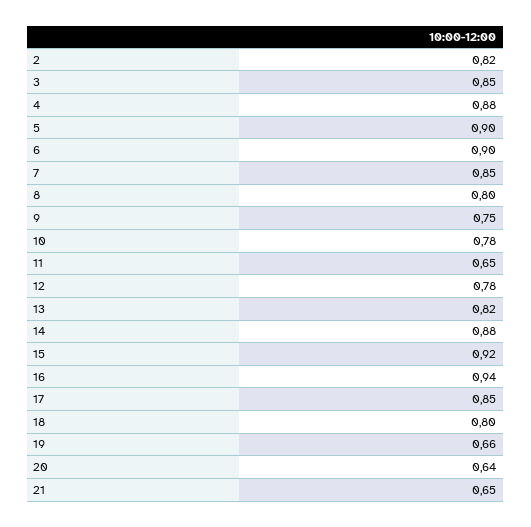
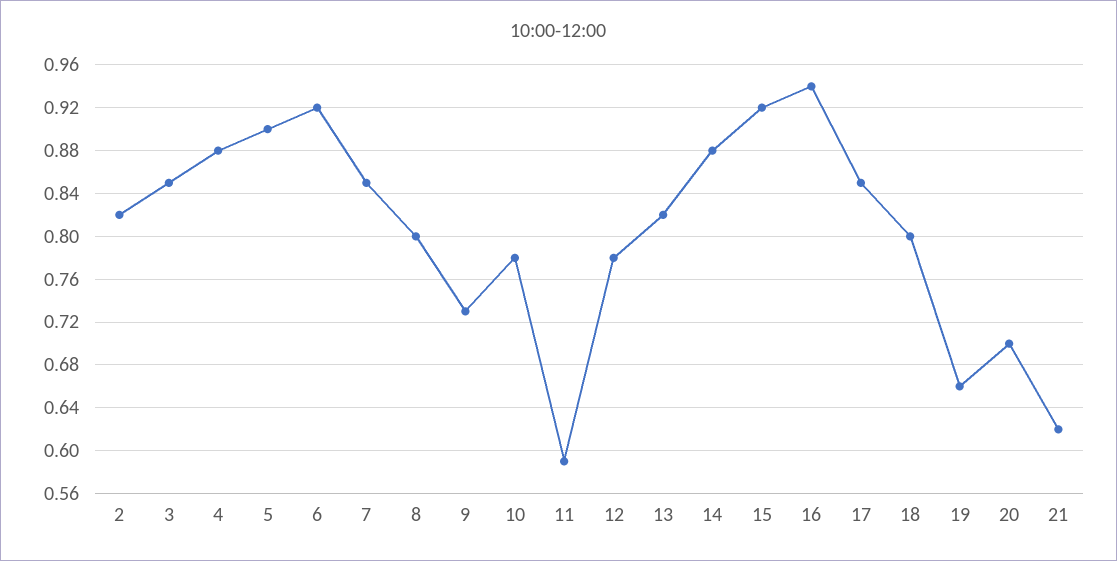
  {
    "2": 0.82,
    "3": 0.85,
    "4": 0.88,
    "5": 0.9,
-   "6": 0.9,
+   "6": 0.92,
    "7": 0.85,
    "8": 0.8,
-   "9": 0.75,
+   "9": 0.73,
    "10": 0.78,
-   "11": 0.65,
+   "11": 0.59,
    "12": 0.78,
    "13": 0.82,
    "14": 0.88,
    "15": 0.92,
    "16": 0.94,
    "17": 0.85,
    "18": 0.8,
    "19": 0.66,
-   "20": 0.64,
+   "20": 0.7,
-   "21": 0.65
+   "21": 0.62
  }

